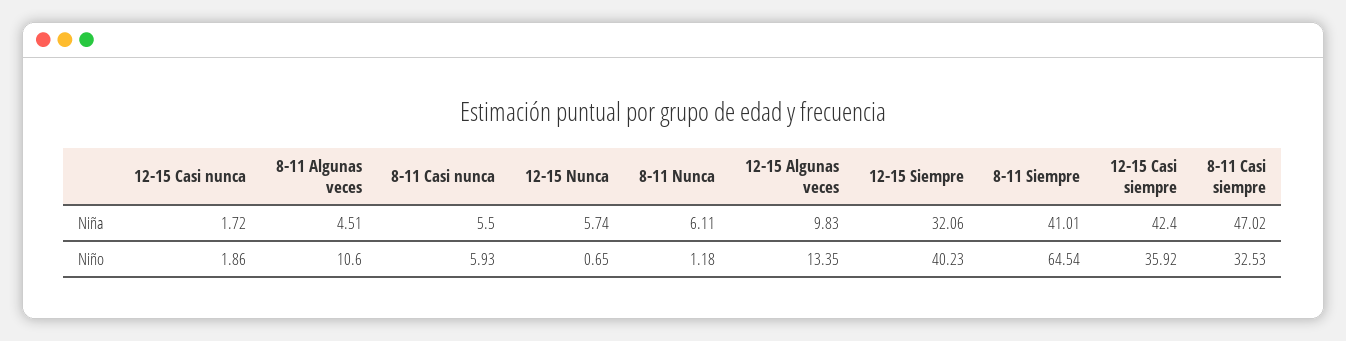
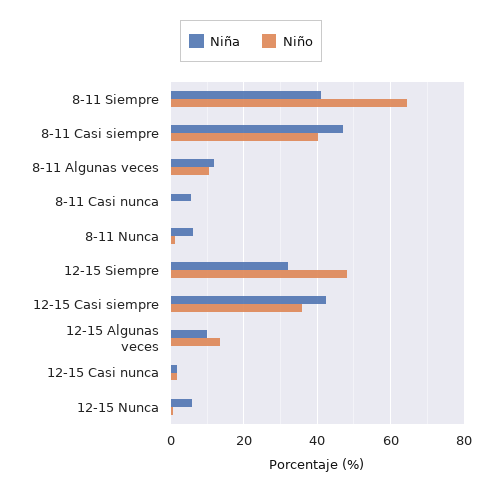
  {
    "Niña": {
      "12-15 Casi nunca": 1.72,
-     "8-11 Algunas veces": 4.51,
+     "8-11 Algunas veces": 12,
      "8-11 Casi nunca": 5.5,
      "12-15 Nunca": 5.74,
      "8-11 Nunca": 6.11,
      "12-15 Algunas veces": 9.83,
      "12-15 Siempre": 32.06,
      "8-11 Siempre": 41.01,
      "12-15 Casi siempre": 42.4,
      "8-11 Casi siempre": 47.02
    },
    "Niño": {
      "12-15 Casi nunca": 1.86,
      "8-11 Algunas veces": 10.6,
-     "8-11 Casi nunca": 5.93,
+     "8-11 Casi nunca": 0,
      "12-15 Nunca": 0.65,
      "8-11 Nunca": 1.18,
      "12-15 Algunas veces": 13.35,
-     "12-15 Siempre": 40.23,
+     "12-15 Siempre": 48,
      "8-11 Siempre": 64.54,
      "12-15 Casi siempre": 35.92,
-     "8-11 Casi siempre": 32.53
+     "8-11 Casi siempre": 40
    }
  }

